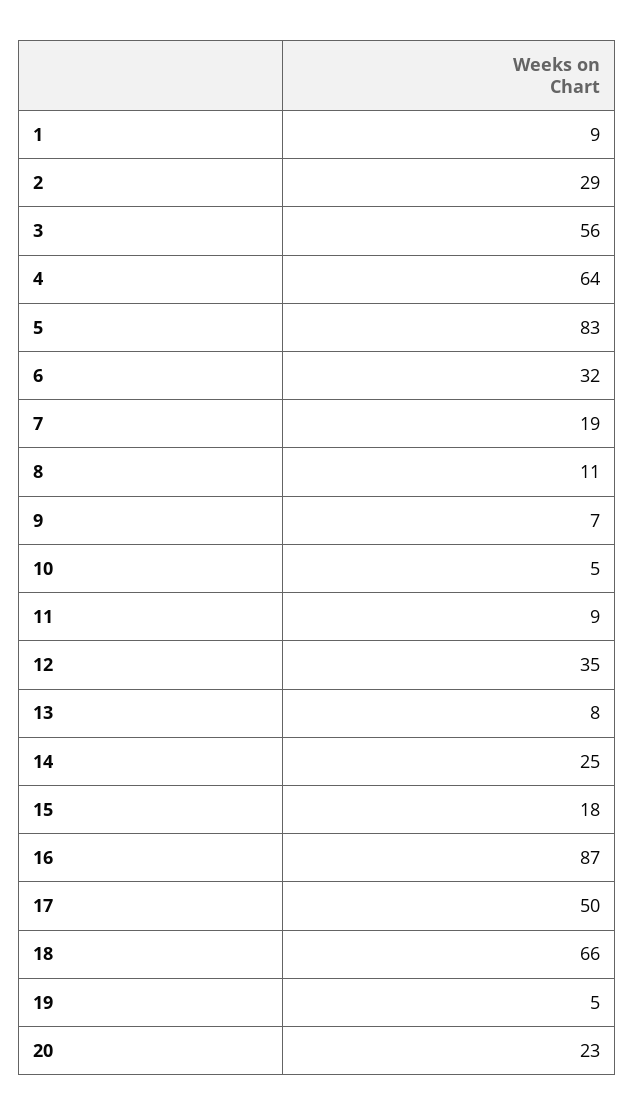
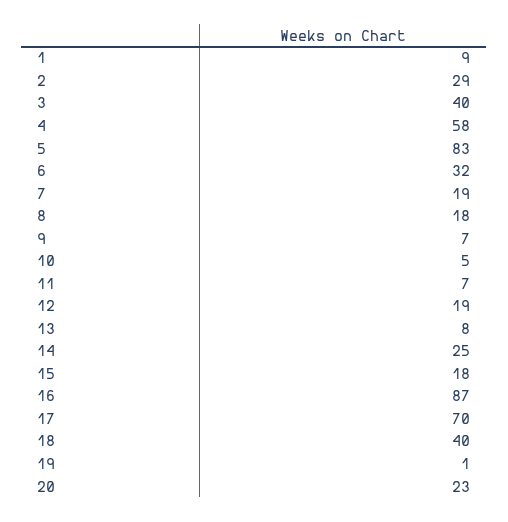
  {
    "1": 9,
    "2": 29,
-   "3": 56,
+   "3": 40,
-   "4": 64,
+   "4": 58,
    "5": 83,
    "6": 32,
    "7": 19,
-   "8": 11,
+   "8": 18,
    "9": 7,
    "10": 5,
-   "11": 9,
+   "11": 7,
-   "12": 35,
+   "12": 19,
    "13": 8,
    "14": 25,
    "15": 18,
    "16": 87,
-   "17": 50,
+   "17": 70,
-   "18": 66,
+   "18": 40,
-   "19": 5,
+   "19": 1,
    "20": 23
  }

